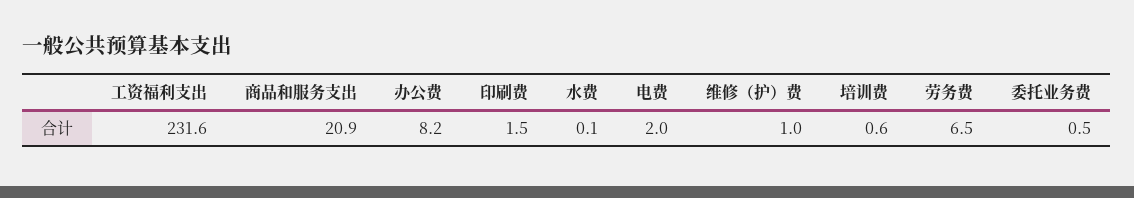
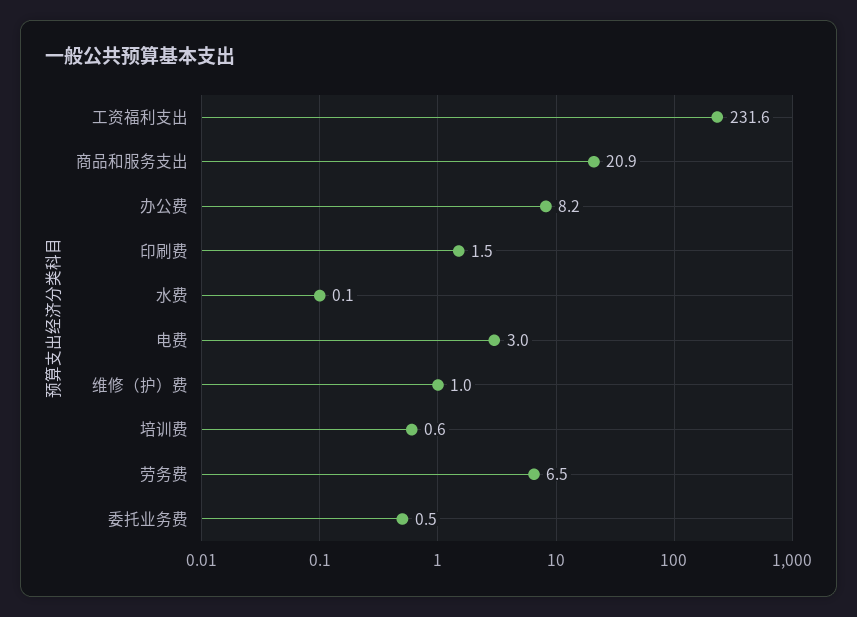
  {
    "工资福利支出": 231.6,
    "商品和服务支出": 20.9,
    "办公费": 8.2,
    "印刷费": 1.5,
    "水费": 0.1,
-   "电费": 2,
+   "电费": 3,
    "维修（护）费": 1,
    "培训费": 0.6,
    "劳务费": 6.5,
    "委托业务费": 0.5
  }

